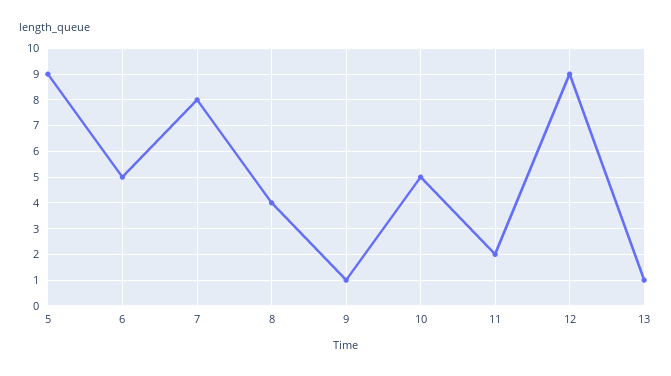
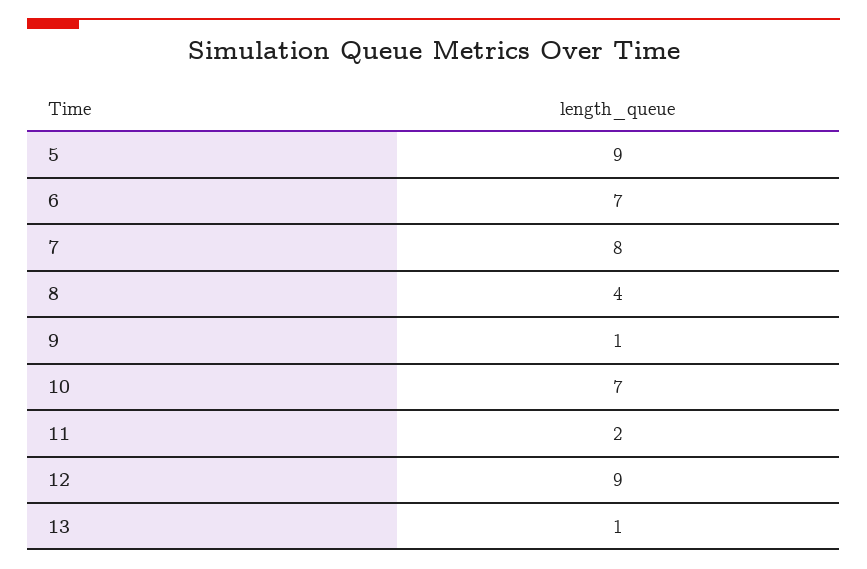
  {
    "5": 9,
-   "6": 5,
+   "6": 7,
    "7": 8,
    "8": 4,
    "9": 1,
-   "10": 5,
+   "10": 7,
    "11": 2,
    "12": 9,
    "13": 1
  }

